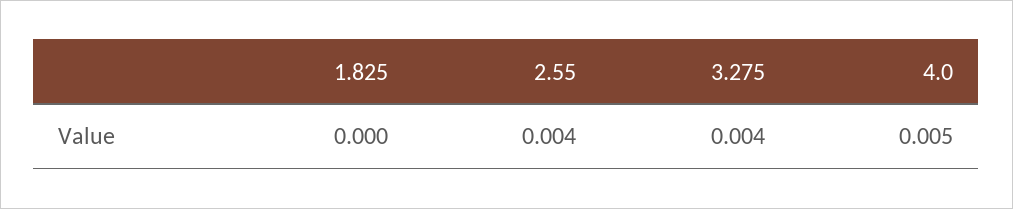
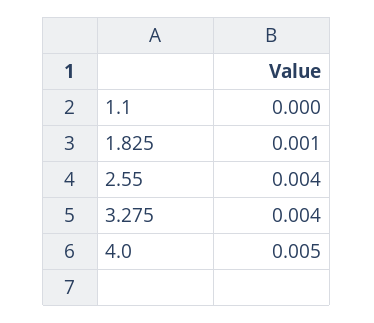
  {
-   "1.825": 0,
+   "1.825": 0.001,
    "2.55": 0.004,
    "3.275": 0.004,
-   "4.0": 0.005
+   "4.0": 0.005,
+   "1.1": 0
  }

